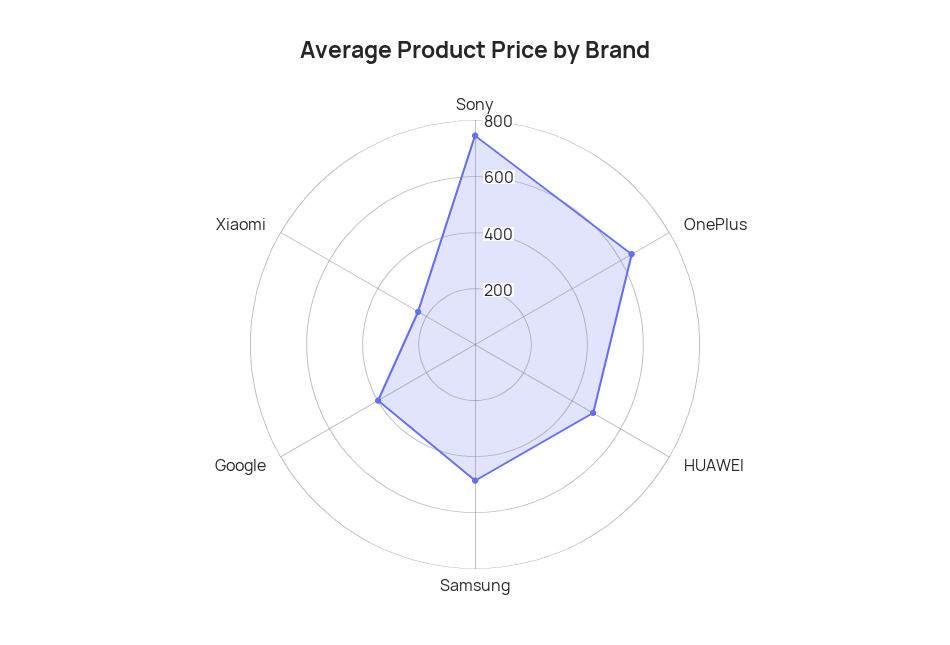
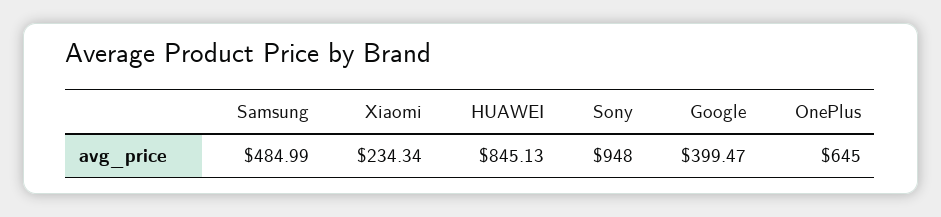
  {
-   "Sony": 750,
+   "Sony": 948,
    "OnePlus": 645,
-   "HUAWEI": 500,
+   "HUAWEI": 845.13,
    "Samsung": 484.99,
    "Google": 399.47,
    "Xiaomi": 234.34
  }

